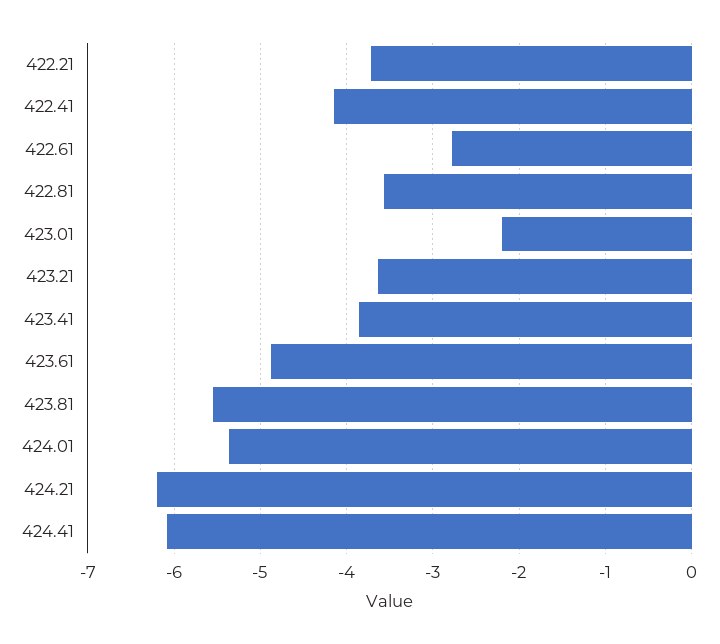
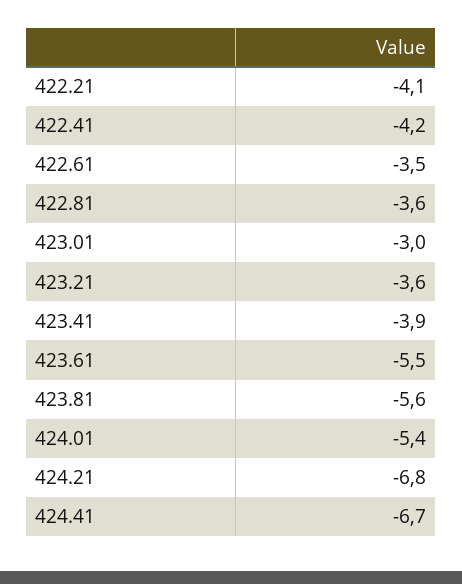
  {
-   "422.21": -3.7,
+   "422.21": -4.1,
    "422.41": -4.2,
-   "422.61": -2.8,
+   "422.61": -3.5,
    "422.81": -3.6,
-   "423.01": -2.2,
+   "423.01": -3,
    "423.21": -3.6,
    "423.41": -3.9,
-   "423.61": -4.9,
+   "423.61": -5.5,
    "423.81": -5.6,
    "424.01": -5.4,
-   "424.21": -6.2,
+   "424.21": -6.8,
-   "424.41": -6.1
+   "424.41": -6.7
  }

